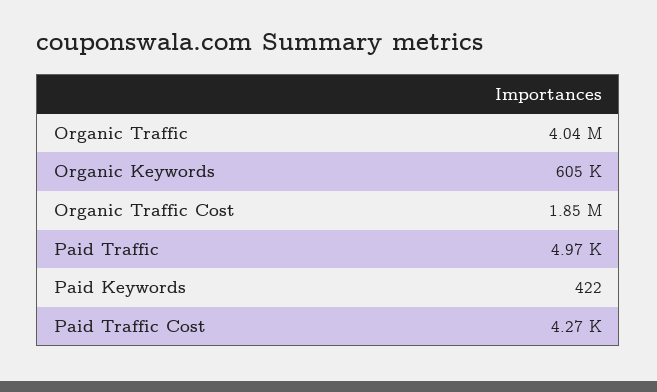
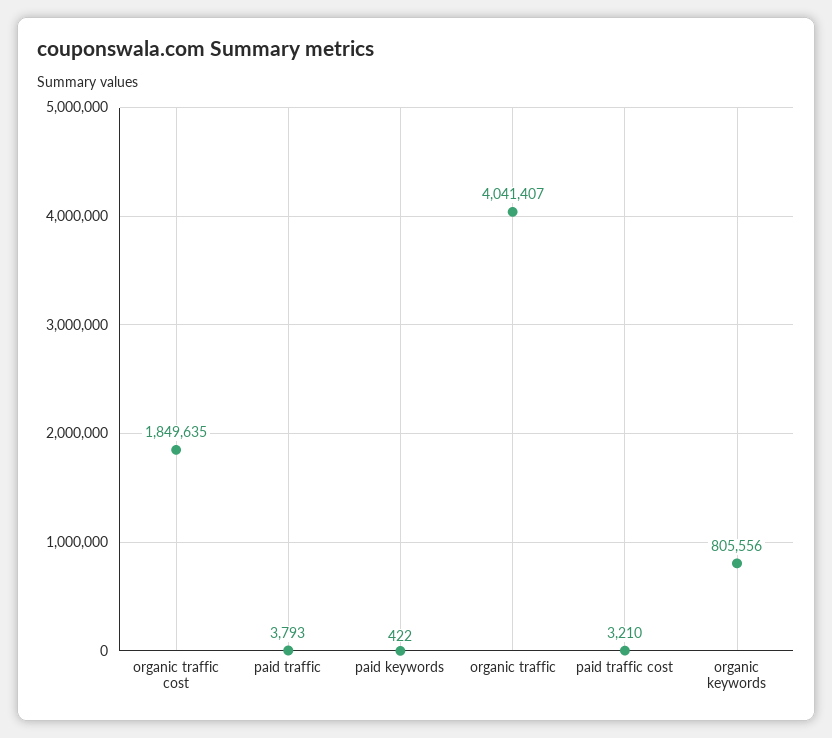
  {
    "Organic Traffic": 4041407,
-   "Organic Keywords": 605000,
+   "Organic Keywords": 805556,
    "Organic Traffic Cost": 1849635,
-   "Paid Traffic": 4970,
+   "Paid Traffic": 3793,
    "Paid Keywords": 422,
-   "Paid Traffic Cost": 4270
+   "Paid Traffic Cost": 3210
  }

